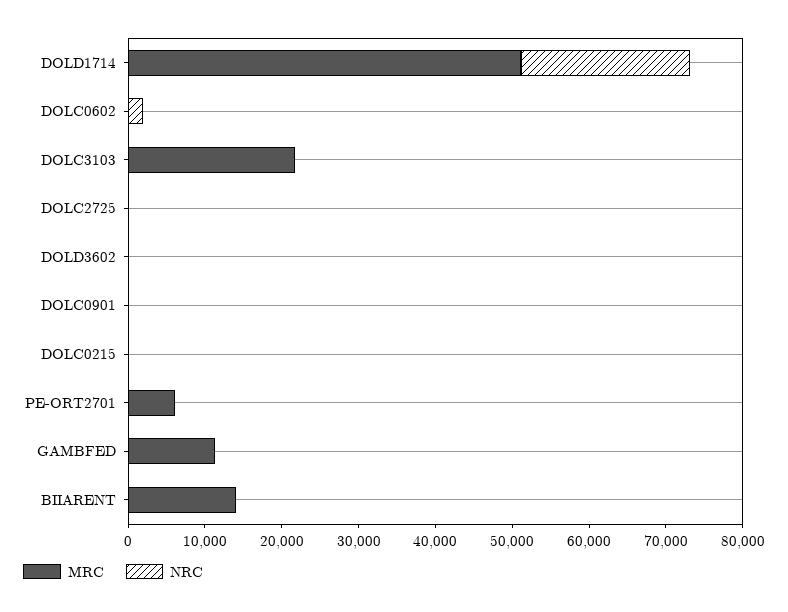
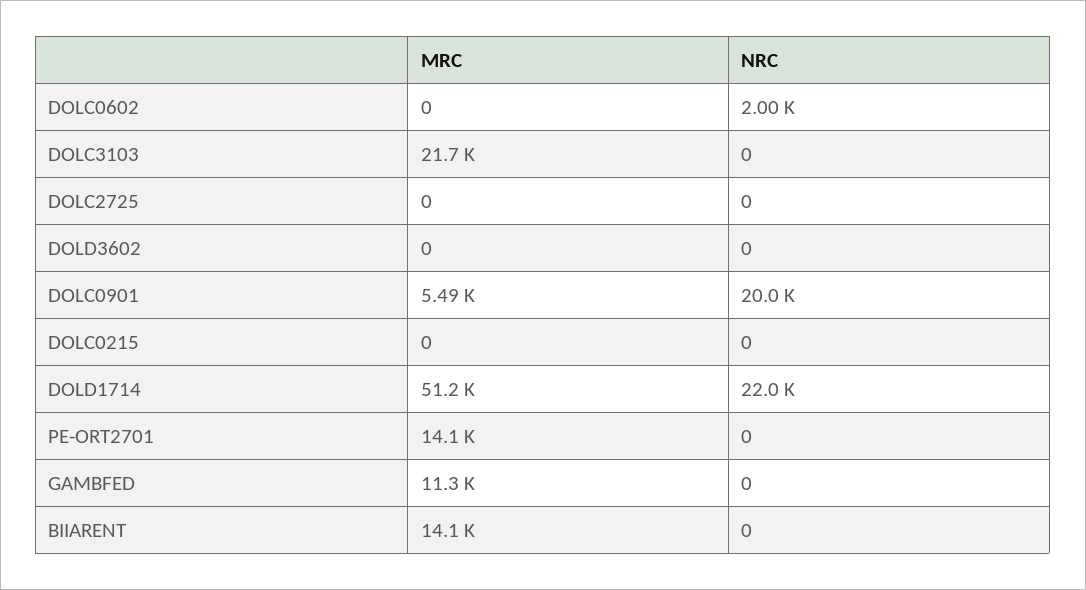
  {
    "MRC": {
      "DOLD1714": 51200,
      "DOLC0602": 0,
      "DOLC3103": 21700,
      "DOLC2725": 0,
      "DOLD3602": 0,
-     "DOLC0901": 0,
+     "DOLC0901": 5490,
      "DOLC0215": 0,
-     "PE-ORT2701": 6000,
+     "PE-ORT2701": 14100,
      "GAMBFED": 11300,
      "BIIARENT": 14100
    },
    "NRC": {
      "DOLD1714": 22000,
      "DOLC0602": 2000,
      "DOLC3103": 0,
      "DOLC2725": 0,
      "DOLD3602": 0,
-     "DOLC0901": 0,
+     "DOLC0901": 20000,
      "DOLC0215": 0,
      "PE-ORT2701": 0,
      "GAMBFED": 0,
      "BIIARENT": 0
    }
  }

